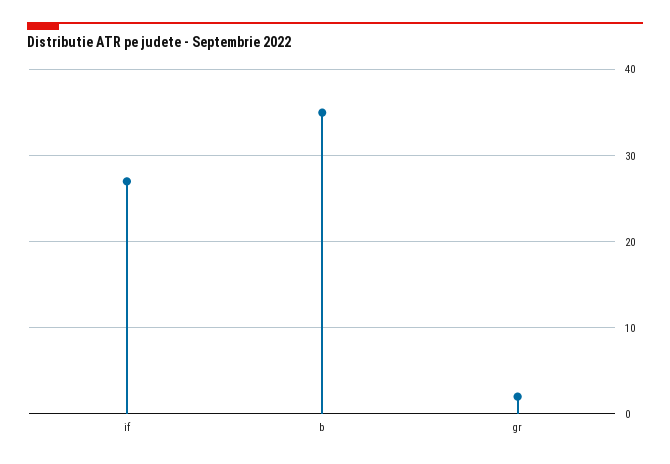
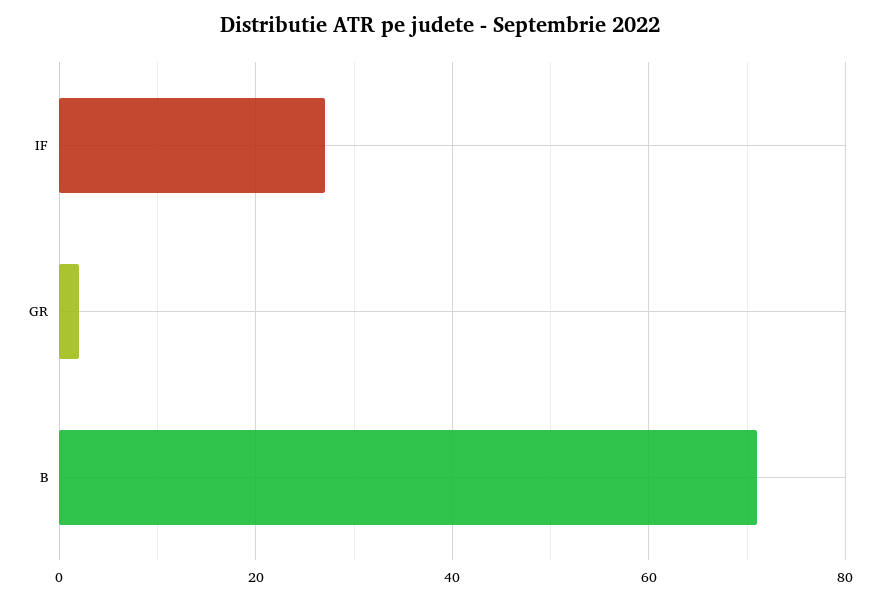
  {
    "if": 27,
-   "b": 35,
+   "b": 70,
    "gr": 2
  }

